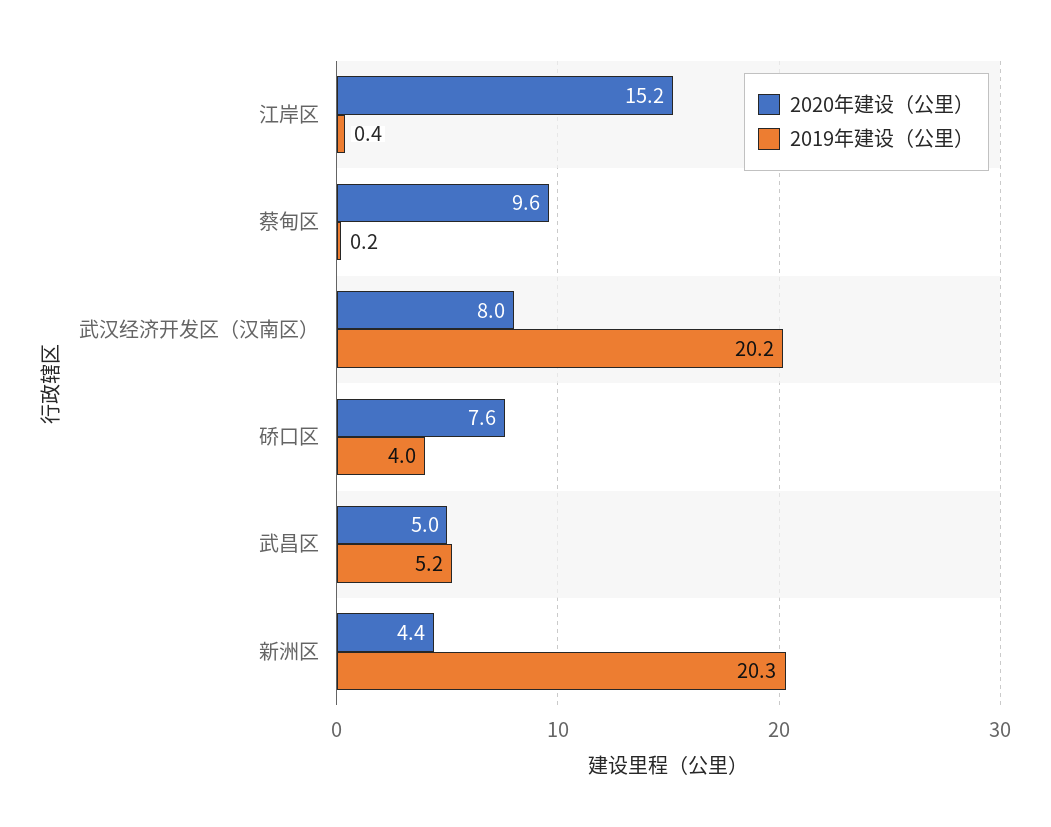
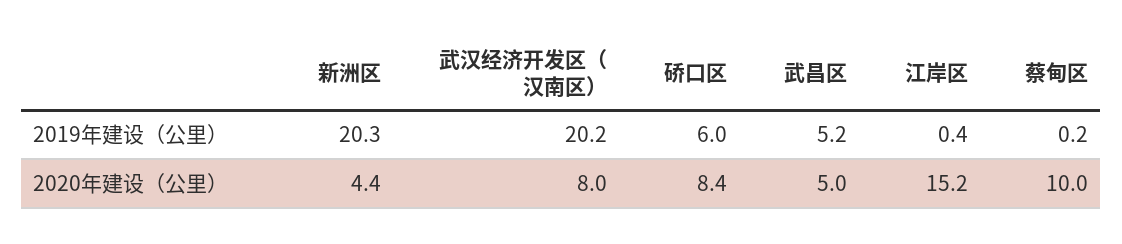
  {
    "2020年建设（公里）": {
      "江岸区": 15.2,
-     "蔡甸区": 9.6,
+     "蔡甸区": 10,
      "武汉经济开发区（汉南区）": 8,
-     "硚口区": 7.6,
+     "硚口区": 8.4,
      "武昌区": 5,
      "新洲区": 4.4
    },
    "2019年建设（公里）": {
      "江岸区": 0.4,
      "蔡甸区": 0.2,
      "武汉经济开发区（汉南区）": 20.2,
-     "硚口区": 4,
+     "硚口区": 6,
      "武昌区": 5.2,
      "新洲区": 20.3
    }
  }

